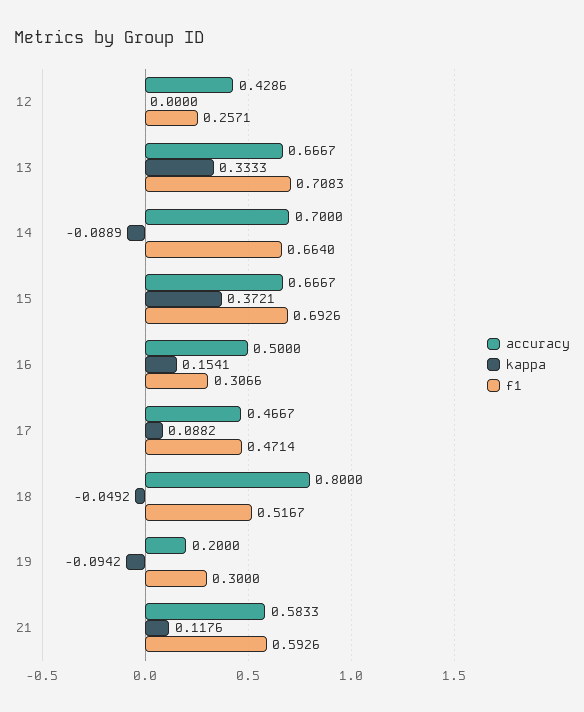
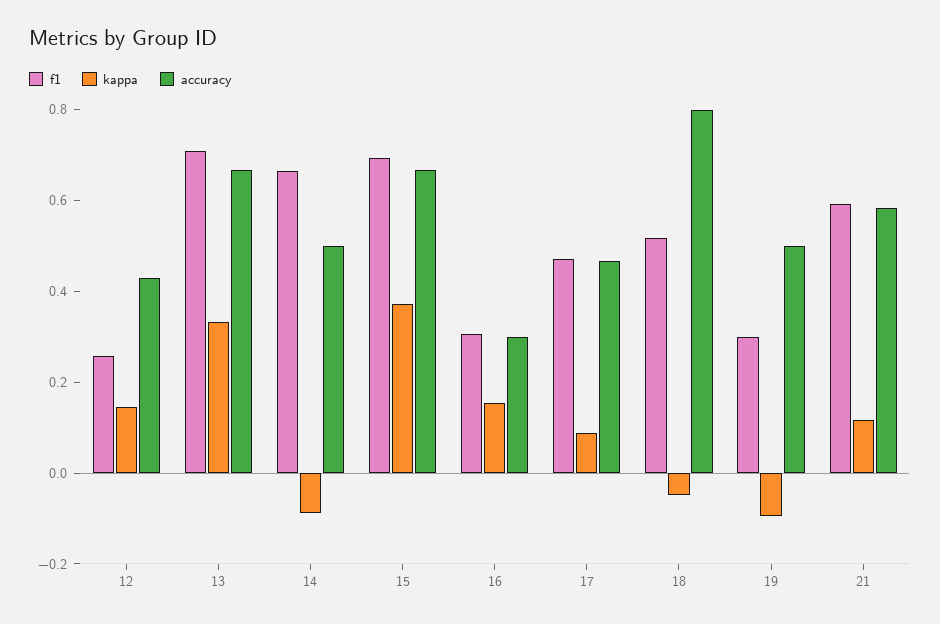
  {
    "accuracy": {
      "12": 0.4286,
      "13": 0.6667,
-     "14": 0.7,
+     "14": 0.5,
      "15": 0.6667,
-     "16": 0.5,
+     "16": 0.3,
      "17": 0.4667,
      "18": 0.8,
-     "19": 0.2,
+     "19": 0.5,
      "21": 0.5833
    },
    "kappa": {
-     "12": 0,
+     "12": 0.15,
      "13": 0.3333,
      "14": -0.0889,
      "15": 0.3721,
      "16": 0.1541,
      "17": 0.0882,
      "18": -0.0492,
      "19": -0.0942,
      "21": 0.1176
    },
    "f1": {
      "12": 0.2571,
      "13": 0.7083,
      "14": 0.664,
      "15": 0.6926,
      "16": 0.3066,
      "17": 0.4714,
      "18": 0.5167,
      "19": 0.3,
      "21": 0.5926
    }
  }

